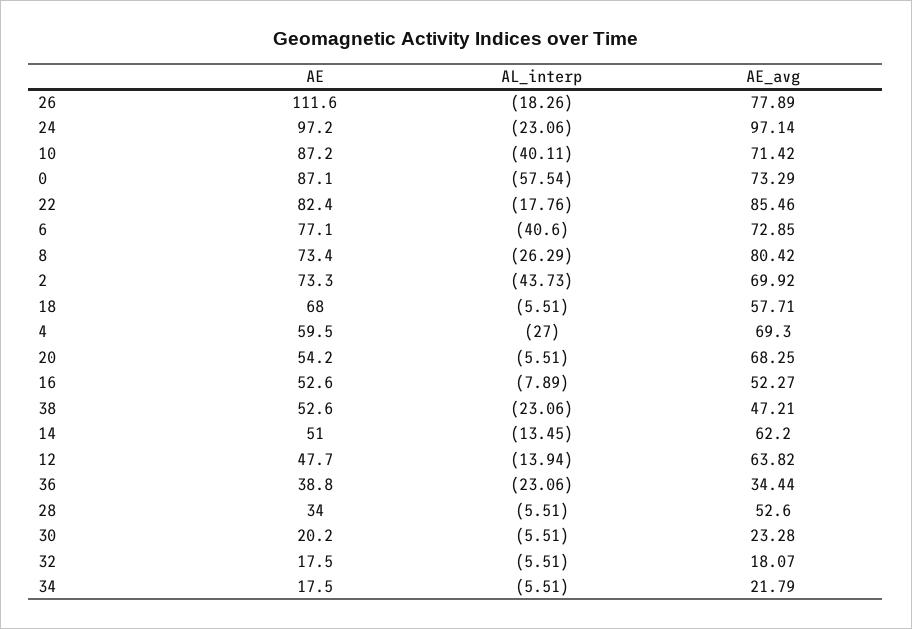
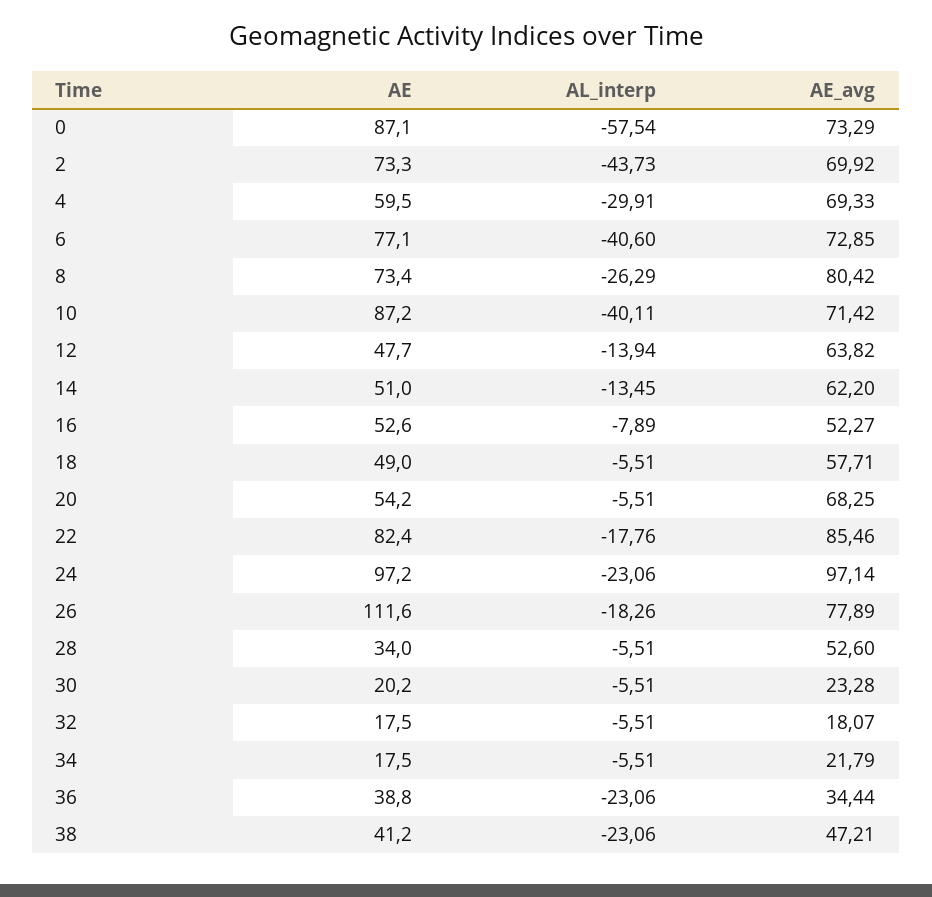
  {
    "AE": {
      "26": 111.6,
      "24": 97.2,
      "10": 87.2,
      "0": 87.1,
      "22": 82.4,
      "6": 77.1,
      "8": 73.4,
      "2": 73.3,
-     "18": 68,
+     "18": 49,
      "4": 59.5,
      "20": 54.2,
      "16": 52.6,
-     "38": 52.6,
+     "38": 41.2,
      "14": 51,
      "12": 47.7,
      "36": 38.8,
      "28": 34,
      "30": 20.2,
      "32": 17.5,
      "34": 17.5
    },
    "AL_interp": {
      "26": -18.26,
      "24": -23.06,
      "10": -40.11,
      "0": -57.54,
      "22": -17.76,
      "6": -40.6,
      "8": -26.29,
      "2": -43.73,
      "18": -5.51,
-     "4": -27,
+     "4": -29.91,
      "20": -5.51,
      "16": -7.89,
      "38": -23.06,
      "14": -13.45,
      "12": -13.94,
      "36": -23.06,
      "28": -5.51,
      "30": -5.51,
      "32": -5.51,
      "34": -5.51
    },
    "AE_avg": {
      "26": 77.89,
      "24": 97.14,
      "10": 71.42,
      "0": 73.29,
      "22": 85.46,
      "6": 72.85,
      "8": 80.42,
      "2": 69.92,
      "18": 57.71,
-     "4": 69.3,
+     "4": 69.33,
      "20": 68.25,
      "16": 52.27,
      "38": 47.21,
      "14": 62.2,
      "12": 63.82,
      "36": 34.44,
      "28": 52.6,
      "30": 23.28,
      "32": 18.07,
      "34": 21.79
    }
  }

